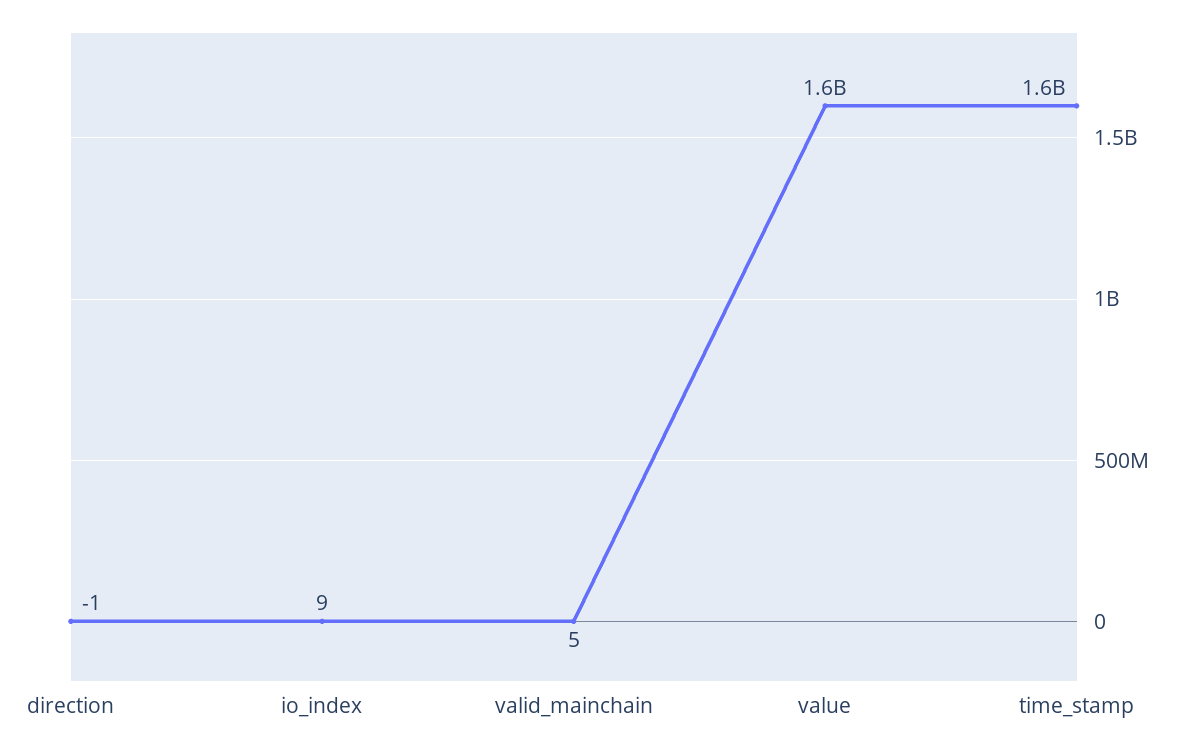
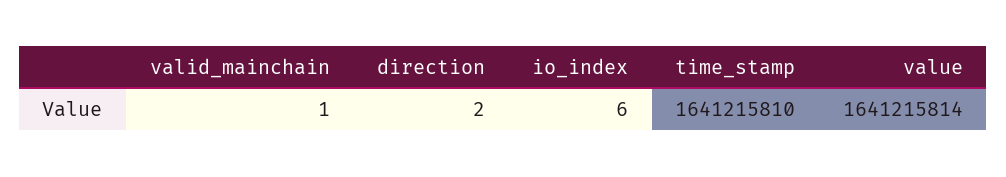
  {
-   "direction": -1,
+   "direction": 2,
-   "io_index": 9,
+   "io_index": 6,
-   "valid_mainchain": 5,
+   "valid_mainchain": 1,
    "value": 1641215814,
    "time_stamp": 1641215810
  }

